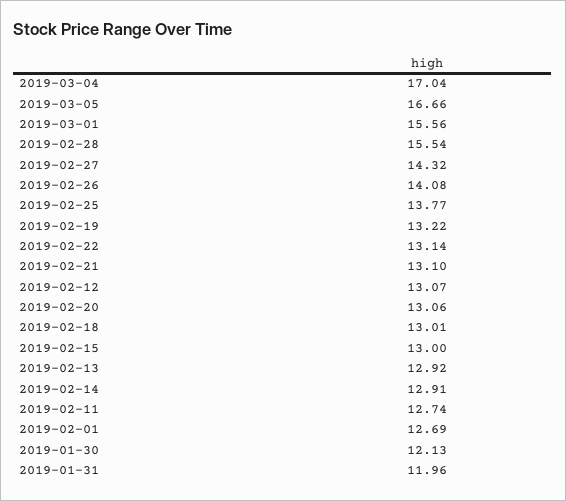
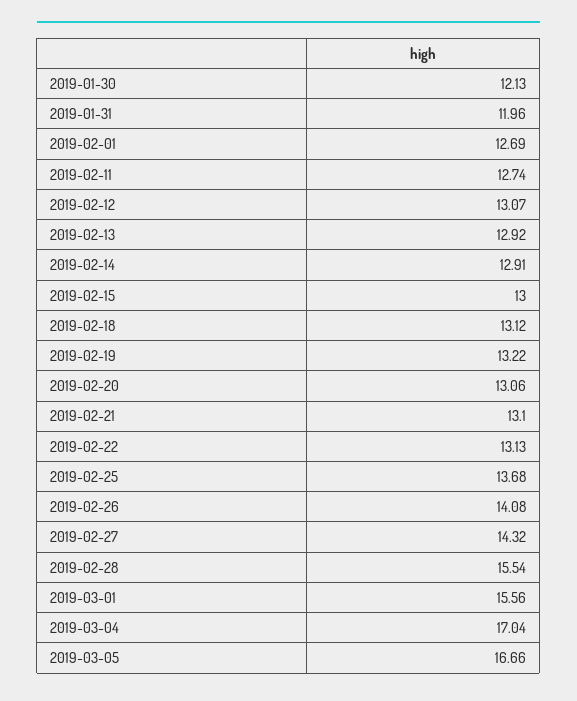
  {
    "2019-03-04": 17.04,
    "2019-03-05": 16.66,
    "2019-03-01": 15.56,
    "2019-02-28": 15.54,
    "2019-02-27": 14.32,
    "2019-02-26": 14.08,
-   "2019-02-25": 13.77,
+   "2019-02-25": 13.68,
    "2019-02-19": 13.22,
-   "2019-02-22": 13.14,
+   "2019-02-22": 13.13,
    "2019-02-21": 13.1,
    "2019-02-12": 13.07,
    "2019-02-20": 13.06,
-   "2019-02-18": 13.01,
+   "2019-02-18": 13.12,
    "2019-02-15": 13,
    "2019-02-13": 12.92,
    "2019-02-14": 12.91,
    "2019-02-11": 12.74,
    "2019-02-01": 12.69,
    "2019-01-30": 12.13,
    "2019-01-31": 11.96
  }

